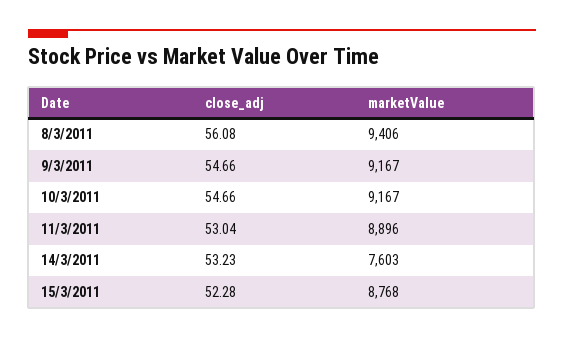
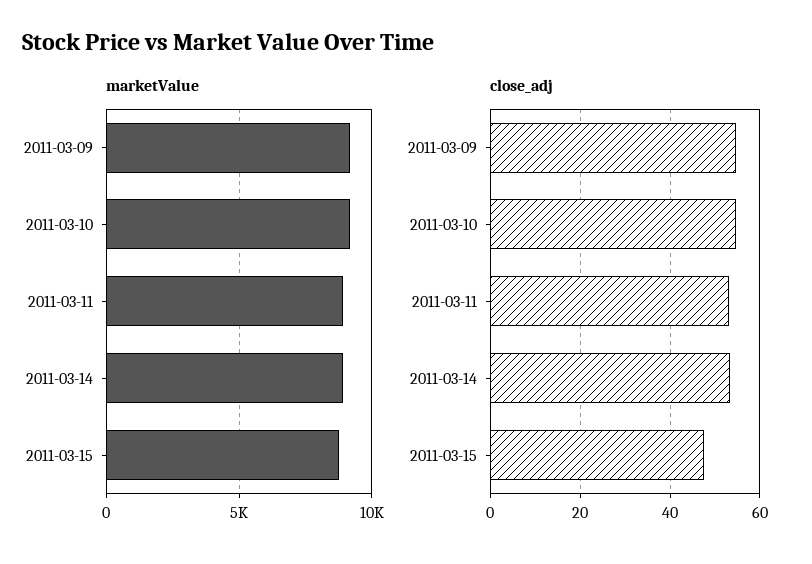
  {
    "close_adj": {
-     "8/3/2011": 56.08,
      "9/3/2011": 54.66,
      "10/3/2011": 54.66,
      "11/3/2011": 53.04,
      "14/3/2011": 53.23,
-     "15/3/2011": 52.28
+     "15/3/2011": 48
    },
    "marketValue": {
-     "8/3/2011": 9406,
      "9/3/2011": 9167,
      "10/3/2011": 9167,
      "11/3/2011": 8896,
-     "14/3/2011": 7603,
+     "14/3/2011": 9000,
      "15/3/2011": 8768
    }
  }

